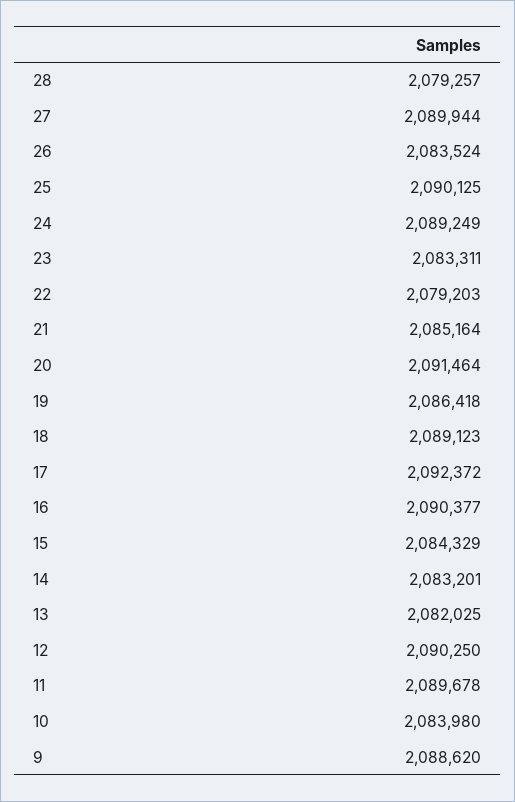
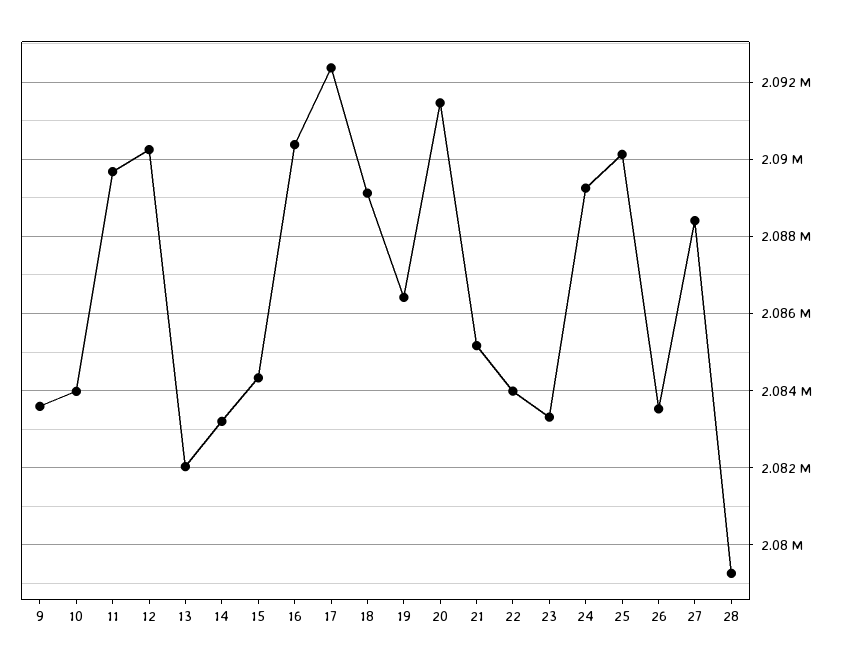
  {
    "28": 2079257,
-   "27": 2089944,
+   "27": 2088400,
    "26": 2083524,
    "25": 2090125,
    "24": 2089249,
    "23": 2083311,
-   "22": 2079203,
+   "22": 2084000,
    "21": 2085164,
    "20": 2091464,
    "19": 2086418,
    "18": 2089123,
    "17": 2092372,
    "16": 2090377,
    "15": 2084329,
    "14": 2083201,
    "13": 2082025,
    "12": 2090250,
    "11": 2089678,
    "10": 2083980,
-   "9": 2088620
+   "9": 2083600
  }

